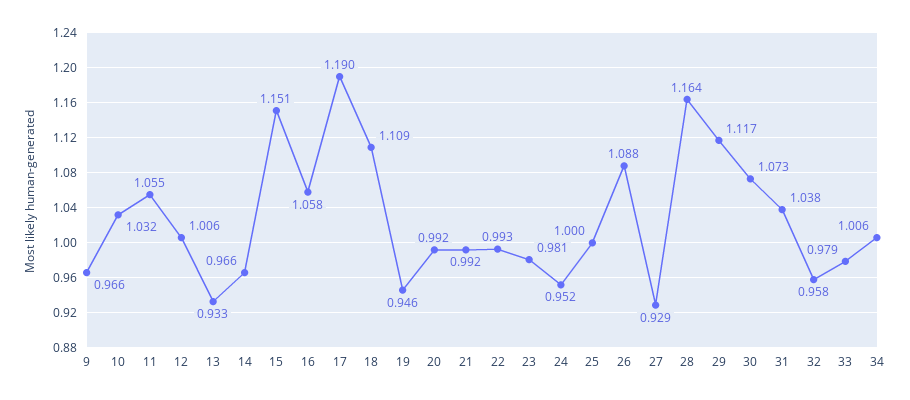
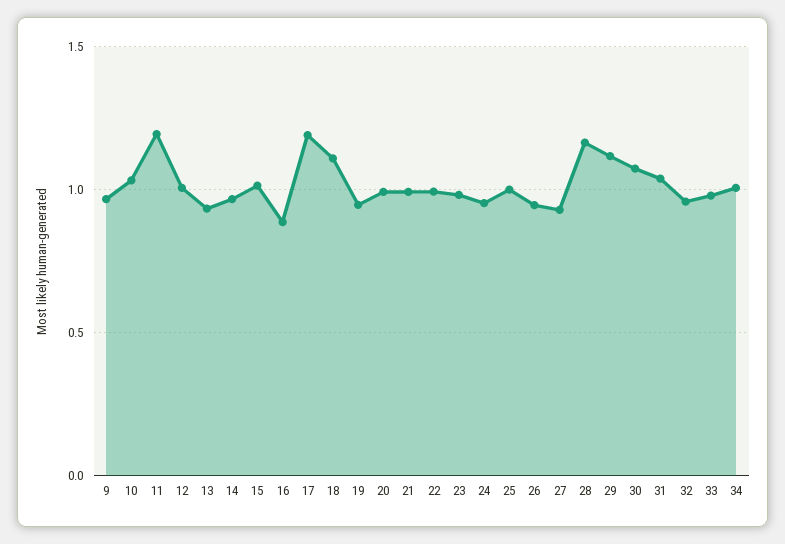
  {
    "9": 0.966,
    "10": 1.032,
-   "11": 1.055,
+   "11": 1.2,
    "12": 1.006,
    "13": 0.933,
    "14": 0.966,
-   "15": 1.151,
+   "15": 1,
-   "16": 1.058,
+   "16": 0.9,
    "17": 1.19,
    "18": 1.109,
    "19": 0.946,
    "20": 0.992,
    "21": 0.992,
    "22": 0.993,
    "23": 0.981,
    "24": 0.952,
    "25": 1,
-   "26": 1.088,
+   "26": 0.95,
    "27": 0.929,
    "28": 1.164,
    "29": 1.117,
    "30": 1.073,
    "31": 1.038,
    "32": 0.958,
    "33": 0.979,
    "34": 1.006
  }

